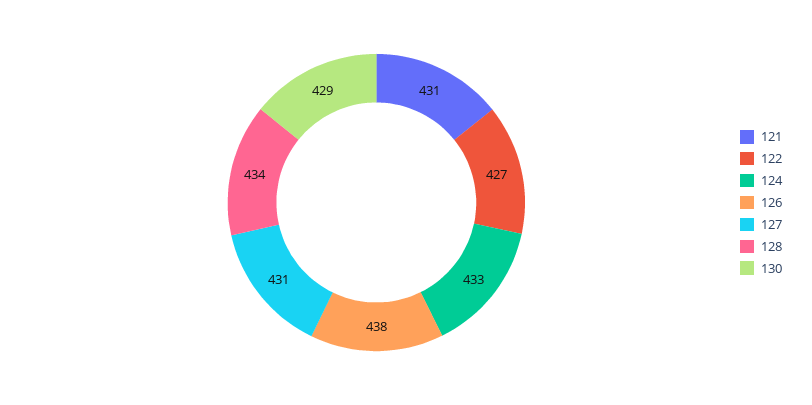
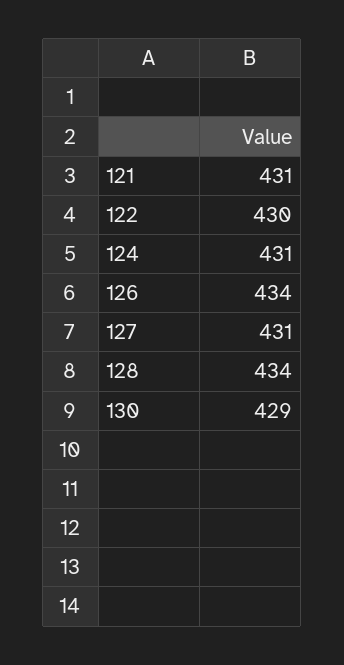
  {
    "121": 431,
-   "122": 427,
+   "122": 430,
-   "124": 433,
+   "124": 431,
-   "126": 438,
+   "126": 434,
    "127": 431,
    "128": 434,
    "130": 429
  }

